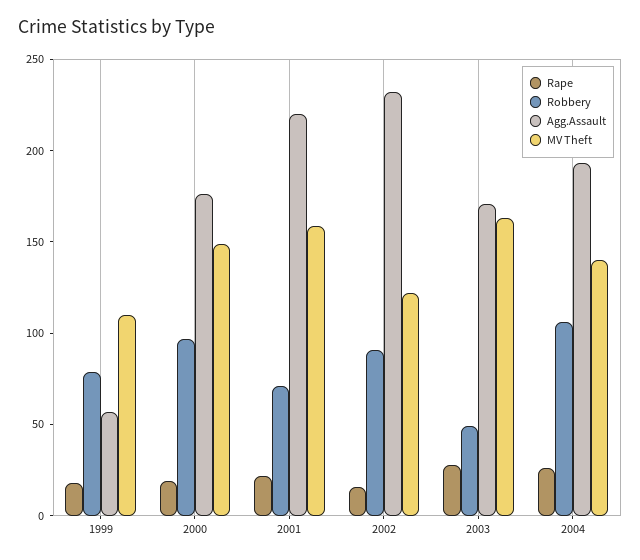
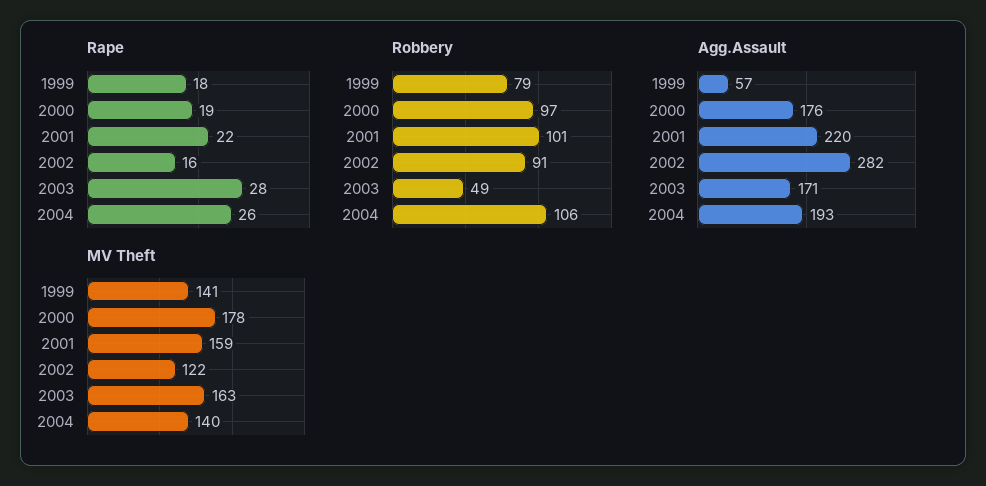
  {
    "Rape": {
      "1999": 18,
      "2000": 19,
      "2001": 22,
      "2002": 16,
      "2003": 28,
      "2004": 26
    },
    "Robbery": {
      "1999": 79,
      "2000": 97,
-     "2001": 70,
+     "2001": 101,
      "2002": 91,
      "2003": 49,
      "2004": 106
    },
    "Agg.Assault": {
      "1999": 57,
      "2000": 176,
      "2001": 220,
-     "2002": 230,
+     "2002": 282,
      "2003": 171,
      "2004": 193
    },
    "MV Theft": {
-     "1999": 110,
+     "1999": 141,
-     "2000": 150,
+     "2000": 178,
      "2001": 159,
      "2002": 122,
      "2003": 163,
      "2004": 140
    }
  }

